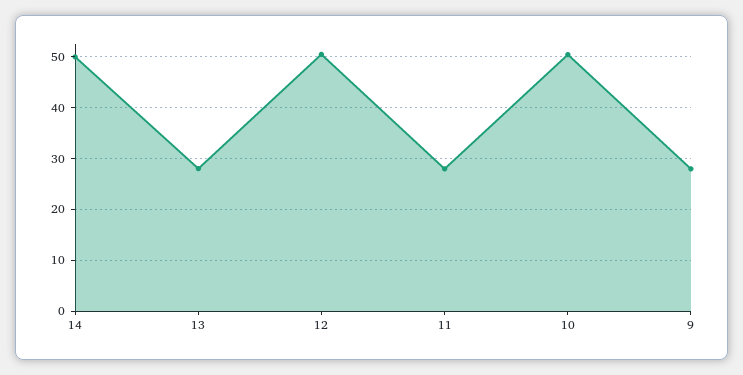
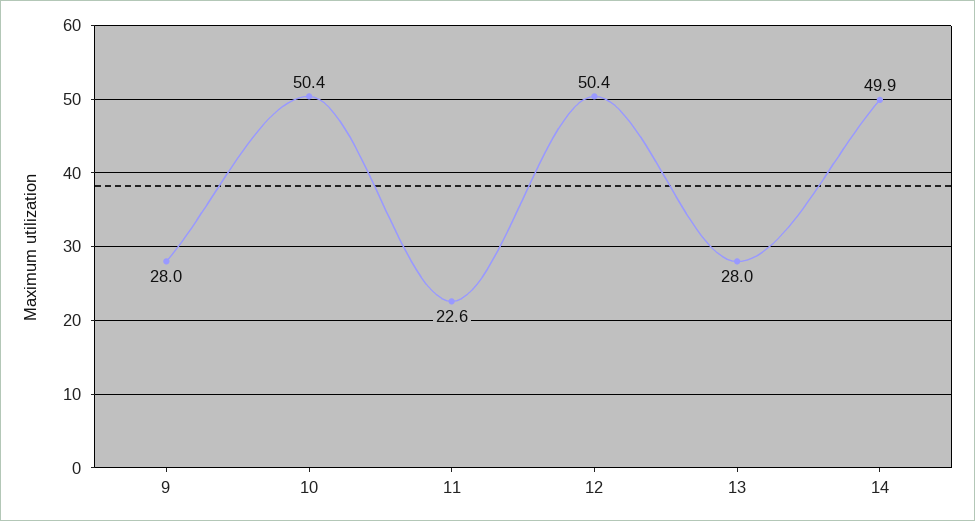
  {
    "14": 49.9,
    "13": 28,
    "12": 50.4,
-   "11": 28,
+   "11": 22.6,
    "10": 50.4,
    "9": 28
  }

